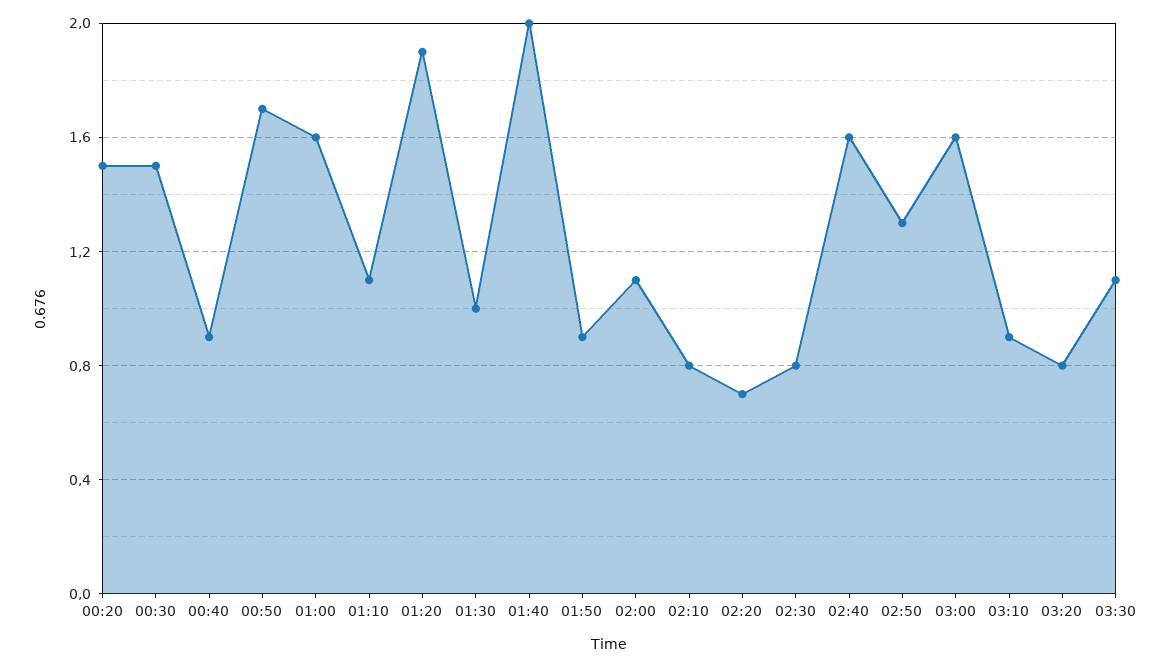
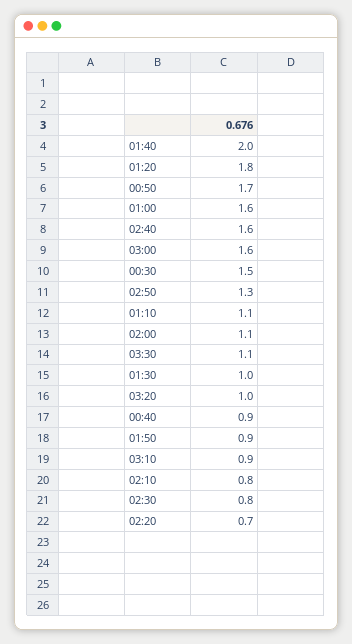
  {
-   "00:20": 1.5,
    "00:30": 1.5,
    "00:40": 0.9,
    "00:50": 1.7,
    "01:00": 1.6,
    "01:10": 1.1,
-   "01:20": 1.9,
+   "01:20": 1.8,
    "01:30": 1,
    "01:40": 2,
    "01:50": 0.9,
    "02:00": 1.1,
    "02:10": 0.8,
    "02:20": 0.7,
    "02:30": 0.8,
    "02:40": 1.6,
    "02:50": 1.3,
    "03:00": 1.6,
    "03:10": 0.9,
-   "03:20": 0.8,
+   "03:20": 1,
    "03:30": 1.1
  }

